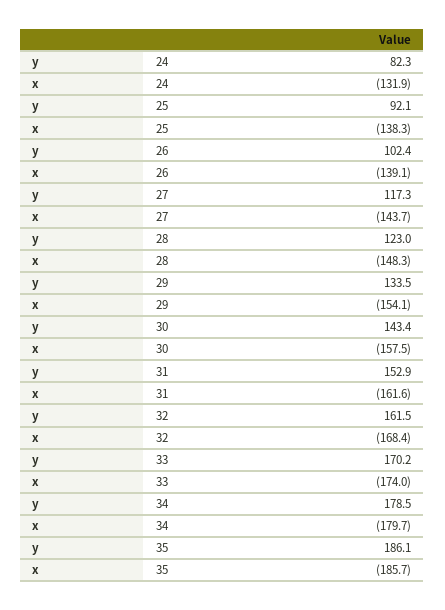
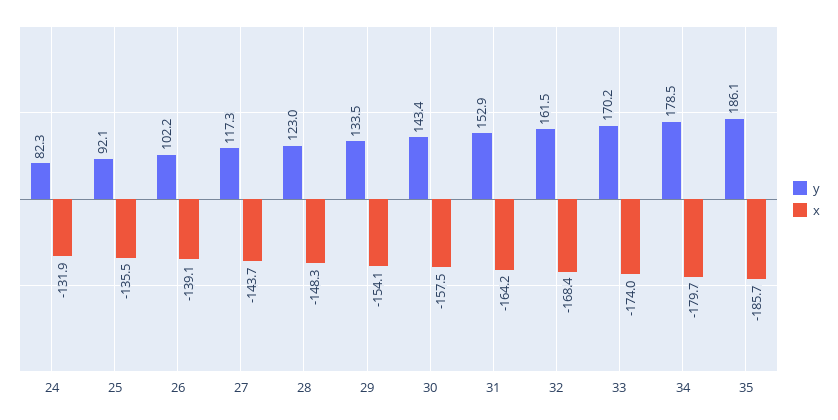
  {
    "y": {
      "24": 82.3,
      "25": 92.1,
-     "26": 102.4,
+     "26": 102.2,
      "27": 117.3,
      "28": 123,
      "29": 133.5,
      "30": 143.4,
      "31": 152.9,
      "32": 161.5,
      "33": 170.2,
      "34": 178.5,
      "35": 186.1
    },
    "x": {
      "24": -131.9,
-     "25": -138.3,
+     "25": -135.5,
      "26": -139.1,
      "27": -143.7,
      "28": -148.3,
      "29": -154.1,
      "30": -157.5,
-     "31": -161.6,
+     "31": -164.2,
      "32": -168.4,
      "33": -174,
      "34": -179.7,
      "35": -185.7
    }
  }

